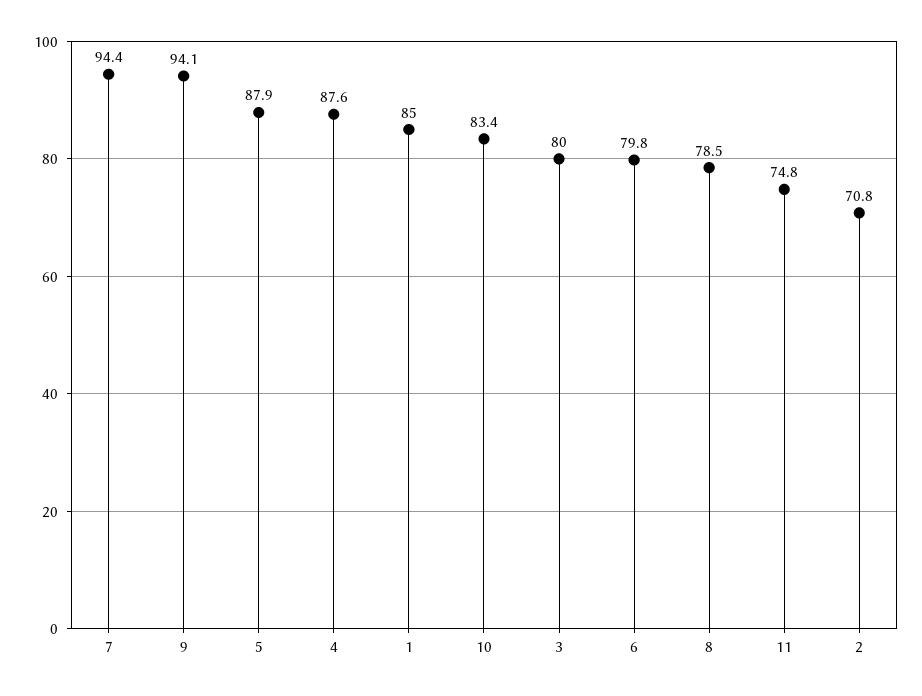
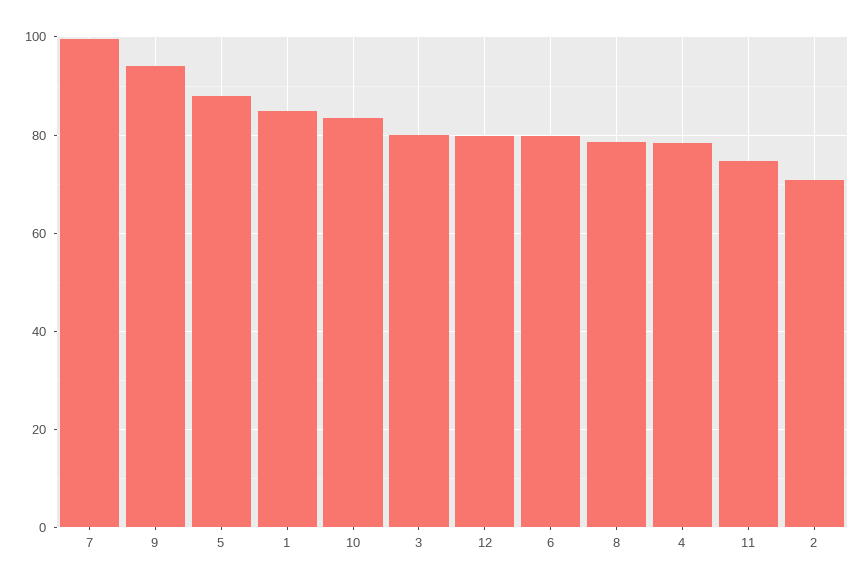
  {
-   "7": 94.4,
+   "7": 100,
    "9": 94.1,
    "5": 87.9,
-   "4": 87.6,
+   "4": 78,
    "1": 85,
    "10": 83.4,
    "3": 80,
    "6": 79.8,
    "8": 78.5,
    "11": 74.8,
-   "2": 70.8
+   "2": 70.8,
+   "12": 80
  }

